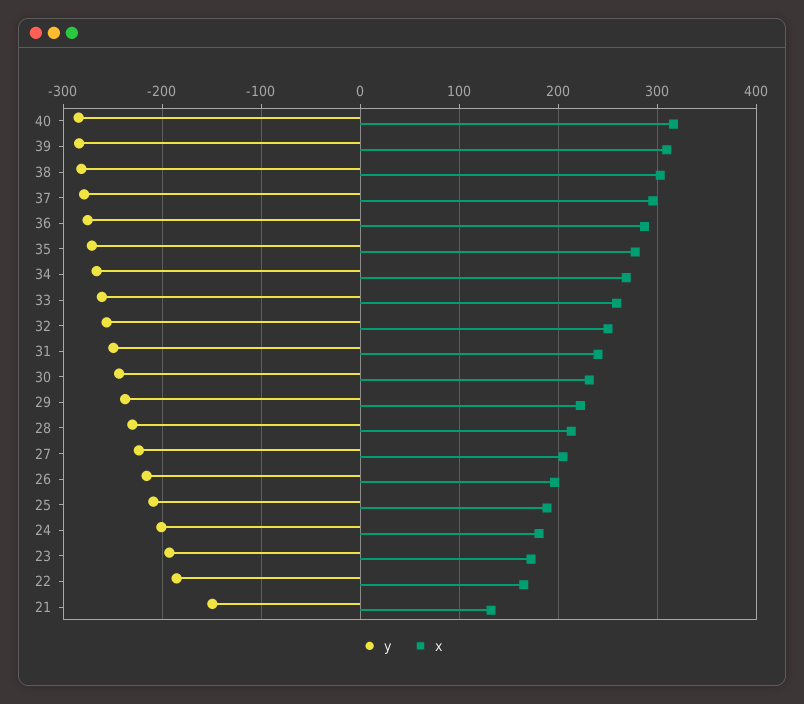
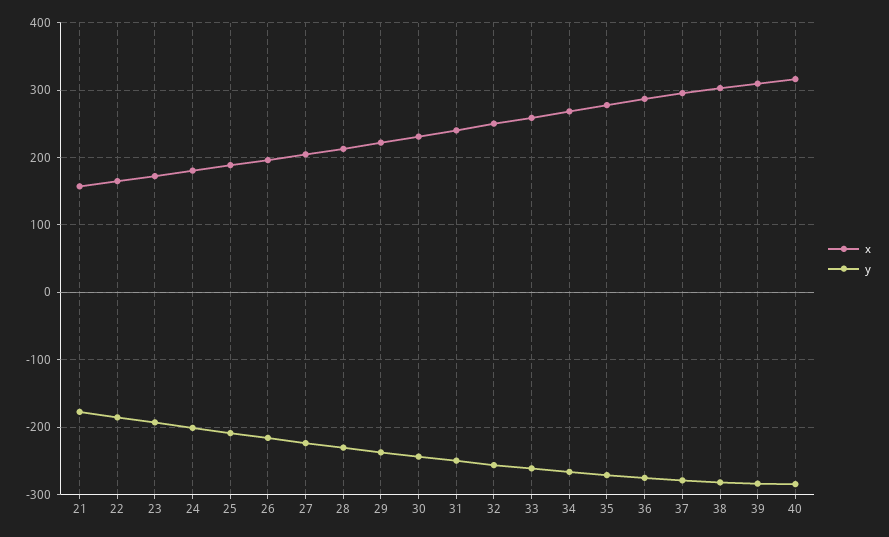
  {
    "y": {
      "40": -280,
      "39": -280,
      "38": -280,
      "37": -280,
      "36": -280,
      "35": -270,
      "34": -270,
      "33": -260,
      "32": -260,
      "31": -250,
      "30": -240,
      "29": -240,
      "28": -230,
      "27": -220,
      "26": -220,
      "25": -210,
      "24": -200,
      "23": -190,
      "22": -190,
-     "21": -150
+     "21": -180
    },
    "x": {
      "40": 320,
      "39": 310,
      "38": 300,
      "37": 300,
      "36": 290,
      "35": 280,
      "34": 270,
      "33": 260,
      "32": 250,
      "31": 240,
      "30": 230,
      "29": 220,
      "28": 210,
      "27": 200,
      "26": 200,
      "25": 190,
      "24": 180,
      "23": 170,
      "22": 170,
-     "21": 130
+     "21": 160
    }
  }

